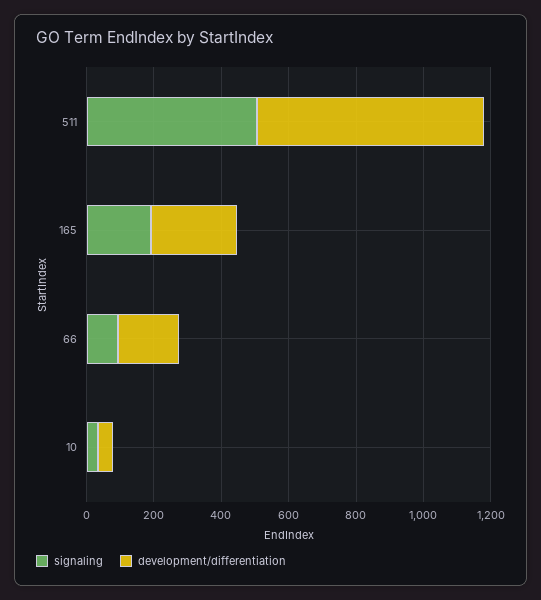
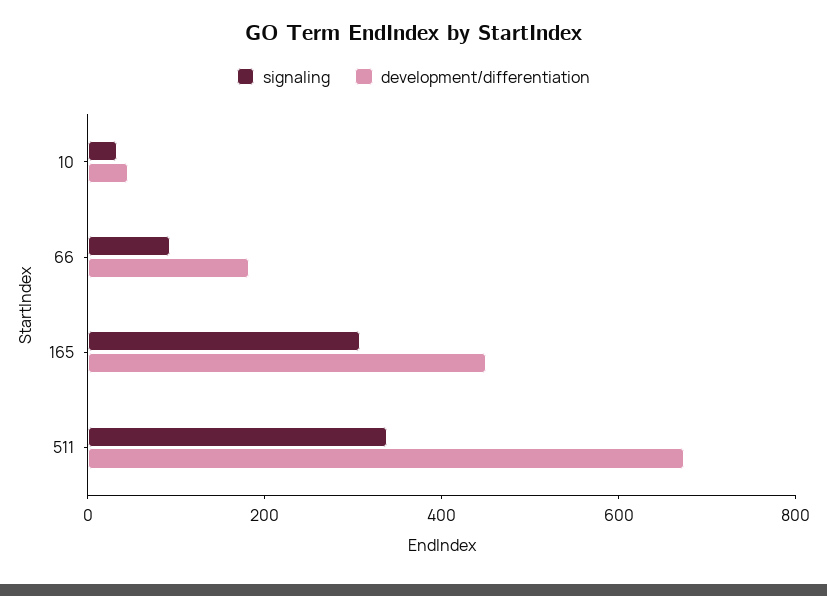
  {
    "signaling": {
-     "511": 500,
+     "511": 350,
-     "165": 200,
+     "165": 300,
      "66": 100,
      "10": 50
    },
    "development/differentiation": {
      "511": 650,
-     "165": 250,
+     "165": 450,
      "66": 200,
      "10": 50
    }
  }

